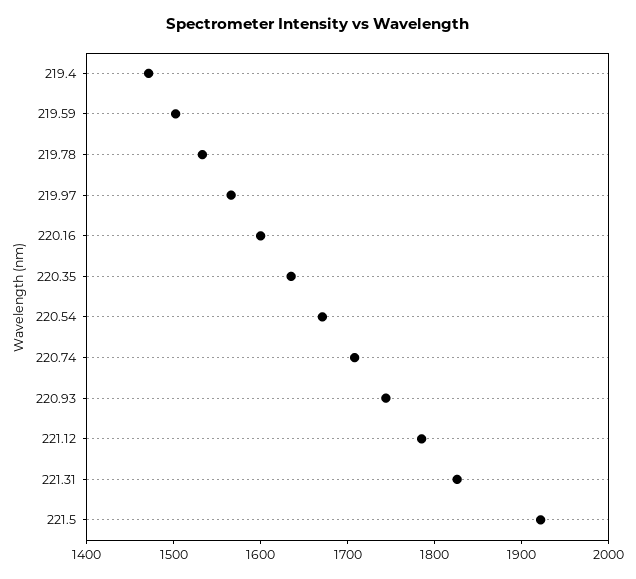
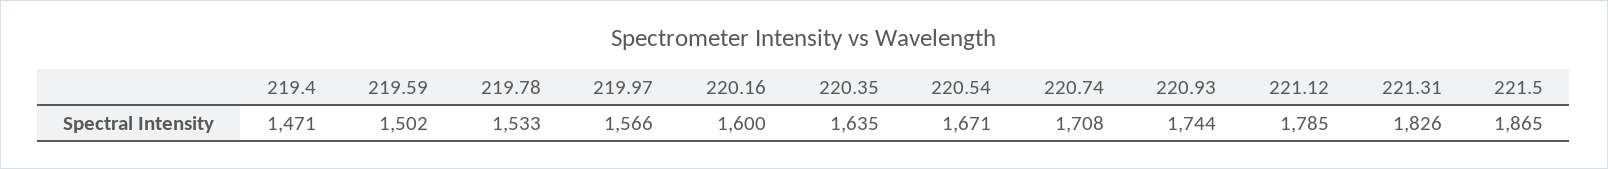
  {
    "219.4": 1471,
    "219.59": 1502,
    "219.78": 1533,
    "219.97": 1566,
    "220.16": 1600,
    "220.35": 1635,
    "220.54": 1671,
    "220.74": 1708,
    "220.93": 1744,
    "221.12": 1785,
    "221.31": 1826,
-   "221.5": 1920
+   "221.5": 1865
  }

